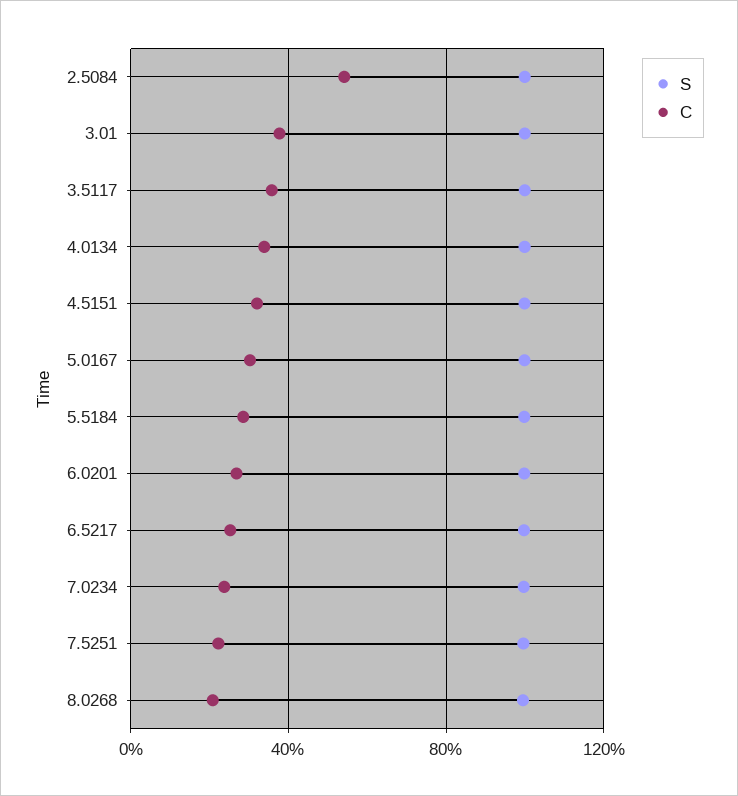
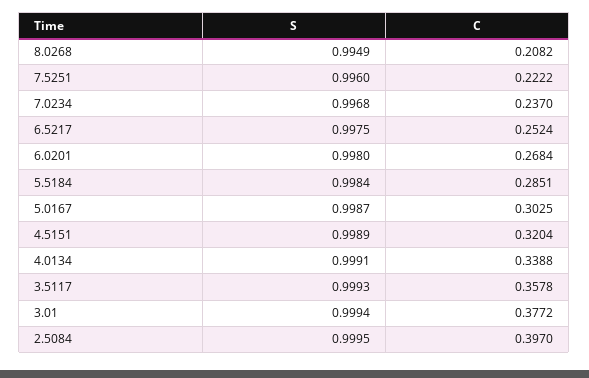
  {
    "S": {
      "2.5084": 0.9995,
      "3.01": 0.9994,
      "3.5117": 0.9993,
      "4.0134": 0.9991,
      "4.5151": 0.9989,
      "5.0167": 0.9987,
      "5.5184": 0.9984,
      "6.0201": 0.998,
      "6.5217": 0.9975,
      "7.0234": 0.9968,
      "7.5251": 0.996,
      "8.0268": 0.9949
    },
    "C": {
-     "2.5084": 0.55,
+     "2.5084": 0.397,
      "3.01": 0.3772,
      "3.5117": 0.3578,
      "4.0134": 0.3388,
      "4.5151": 0.3204,
      "5.0167": 0.3025,
      "5.5184": 0.2851,
      "6.0201": 0.2684,
      "6.5217": 0.2524,
      "7.0234": 0.237,
      "7.5251": 0.2222,
      "8.0268": 0.2082
    }
  }

